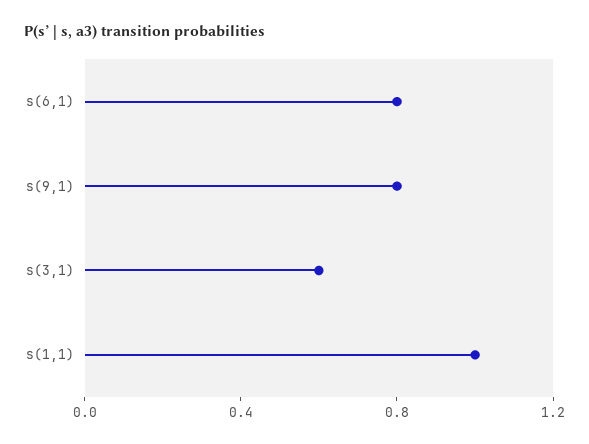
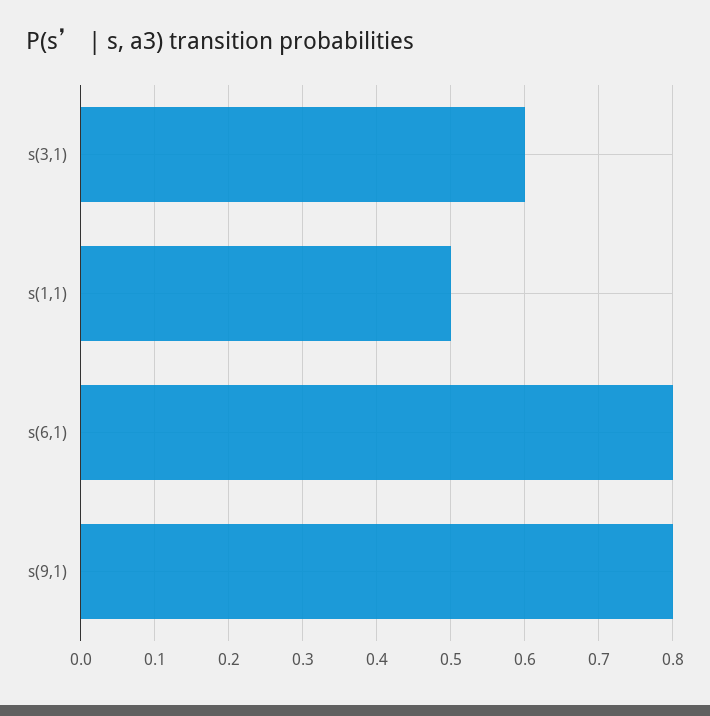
  {
    "s(6,1)": 0.8,
    "s(9,1)": 0.8,
    "s(3,1)": 0.6,
-   "s(1,1)": 1
+   "s(1,1)": 0.5
  }

